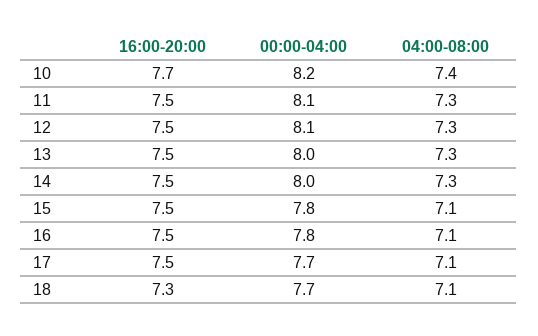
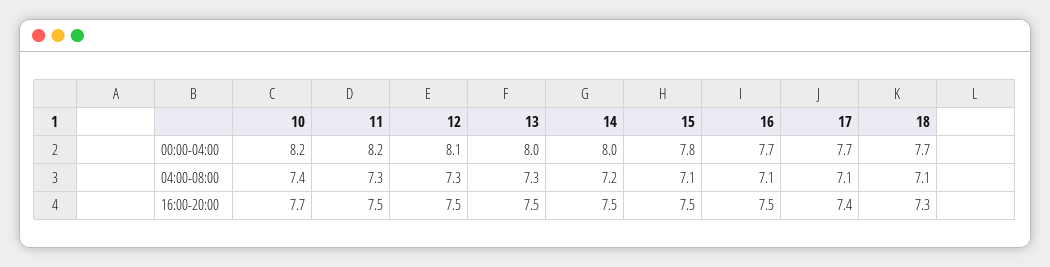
  {
    "16:00-20:00": {
      "10": 7.7,
      "11": 7.5,
      "12": 7.5,
      "13": 7.5,
      "14": 7.5,
      "15": 7.5,
      "16": 7.5,
-     "17": 7.5,
+     "17": 7.4,
      "18": 7.3
    },
    "00:00-04:00": {
      "10": 8.2,
-     "11": 8.1,
+     "11": 8.2,
      "12": 8.1,
      "13": 8,
      "14": 8,
      "15": 7.8,
-     "16": 7.8,
+     "16": 7.7,
      "17": 7.7,
      "18": 7.7
    },
    "04:00-08:00": {
      "10": 7.4,
      "11": 7.3,
      "12": 7.3,
      "13": 7.3,
-     "14": 7.3,
+     "14": 7.2,
      "15": 7.1,
      "16": 7.1,
      "17": 7.1,
      "18": 7.1
    }
  }

